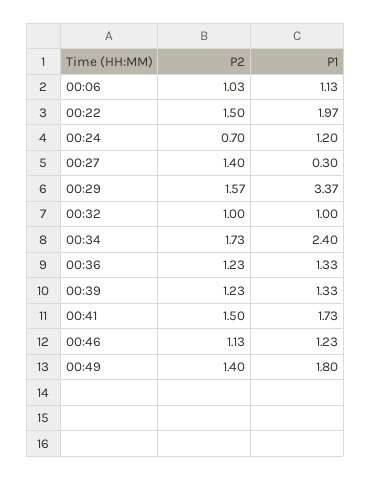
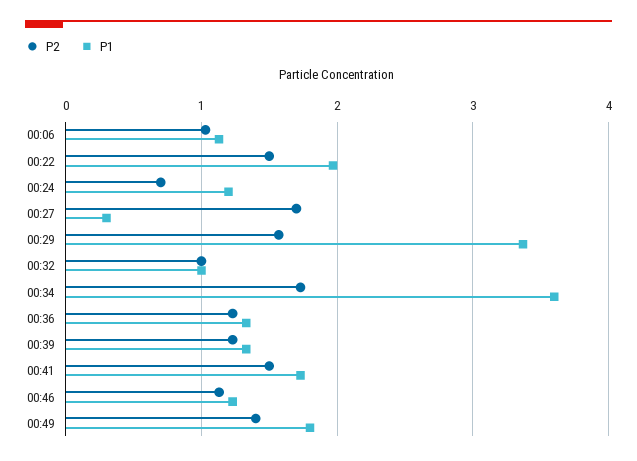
  {
    "P2": {
      "00:06": 1.03,
      "00:22": 1.5,
      "00:24": 0.7,
-     "00:27": 1.4,
+     "00:27": 1.7,
      "00:29": 1.57,
      "00:32": 1,
      "00:34": 1.73,
      "00:36": 1.23,
      "00:39": 1.23,
      "00:41": 1.5,
      "00:46": 1.13,
      "00:49": 1.4
    },
    "P1": {
      "00:06": 1.13,
      "00:22": 1.97,
      "00:24": 1.2,
      "00:27": 0.3,
      "00:29": 3.37,
      "00:32": 1,
-     "00:34": 2.4,
+     "00:34": 3.6,
      "00:36": 1.33,
      "00:39": 1.33,
      "00:41": 1.73,
      "00:46": 1.23,
      "00:49": 1.8
    }
  }

